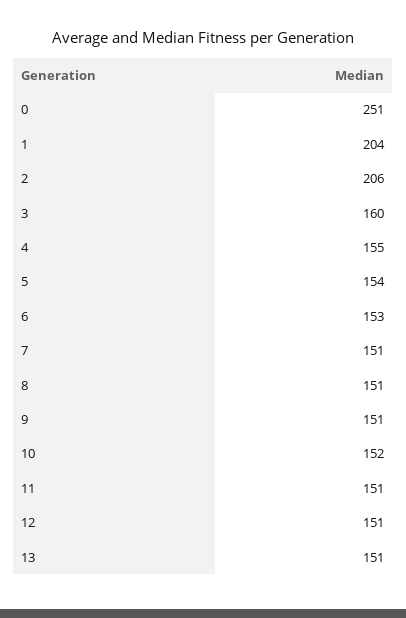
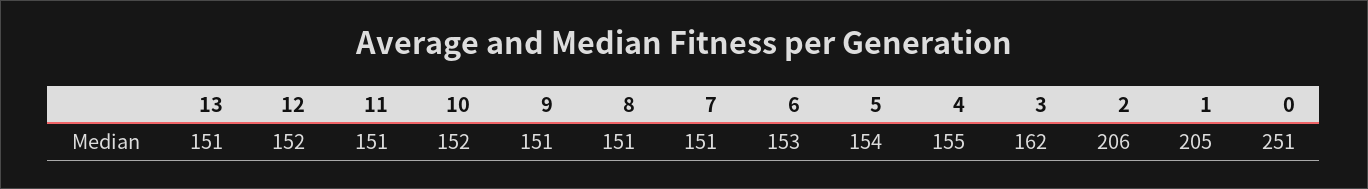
  {
    "0": 251,
-   "1": 204,
+   "1": 205,
    "2": 206,
-   "3": 160,
+   "3": 162,
    "4": 155,
    "5": 154,
    "6": 153,
    "7": 151,
    "8": 151,
    "9": 151,
    "10": 152,
    "11": 151,
-   "12": 151,
+   "12": 152,
    "13": 151
  }

